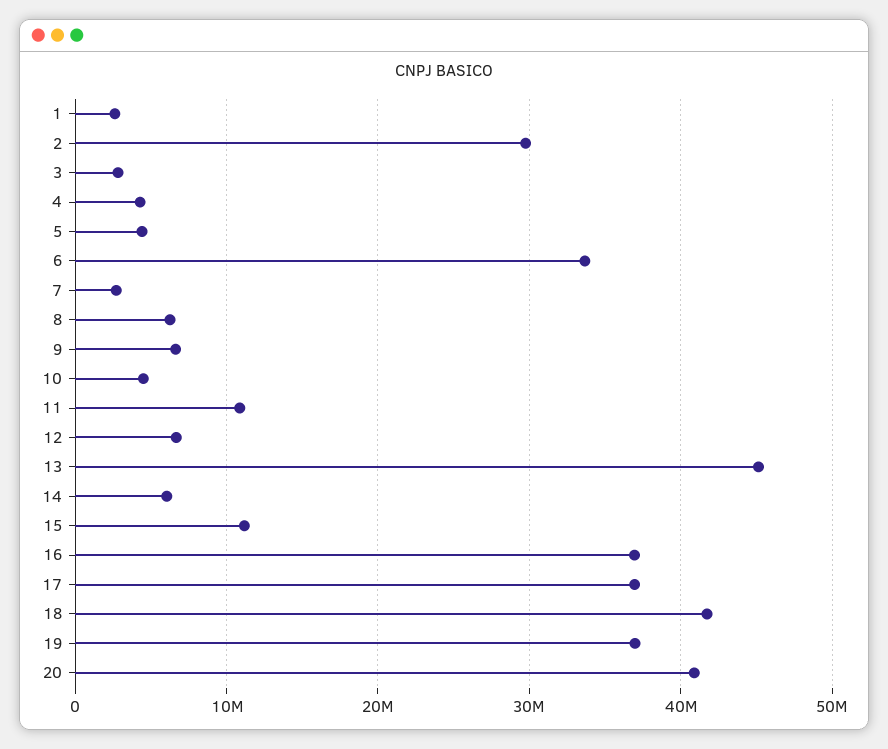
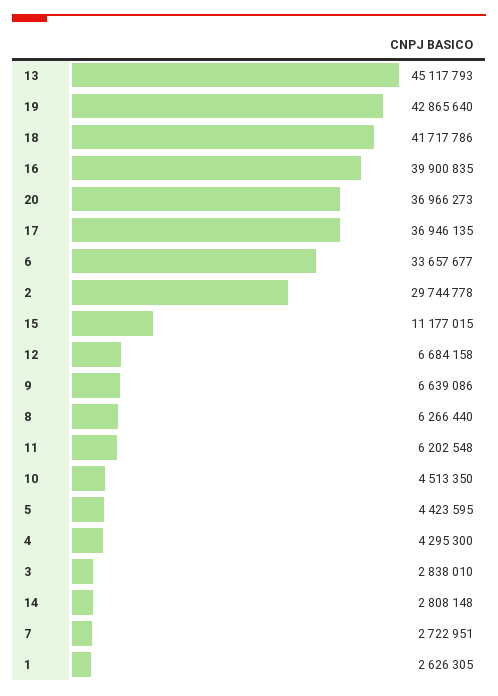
  {
    "1": 2626305,
    "2": 29744778,
    "3": 2838010,
    "4": 4295300,
    "5": 4423595,
    "6": 33657677,
    "7": 2722951,
    "8": 6266440,
    "9": 6639086,
    "10": 4513350,
-   "11": 11000000,
+   "11": 6202548,
    "12": 6684158,
    "13": 45117793,
-   "14": 6000000,
+   "14": 2808148,
    "15": 11177015,
-   "16": 37000000,
+   "16": 39900835,
    "17": 36946135,
    "18": 41717786,
-   "19": 37000000,
+   "19": 42865640,
-   "20": 41000000
+   "20": 36966273
  }

